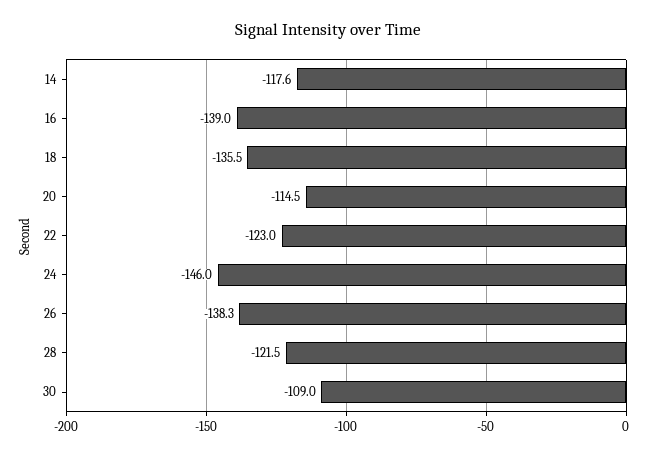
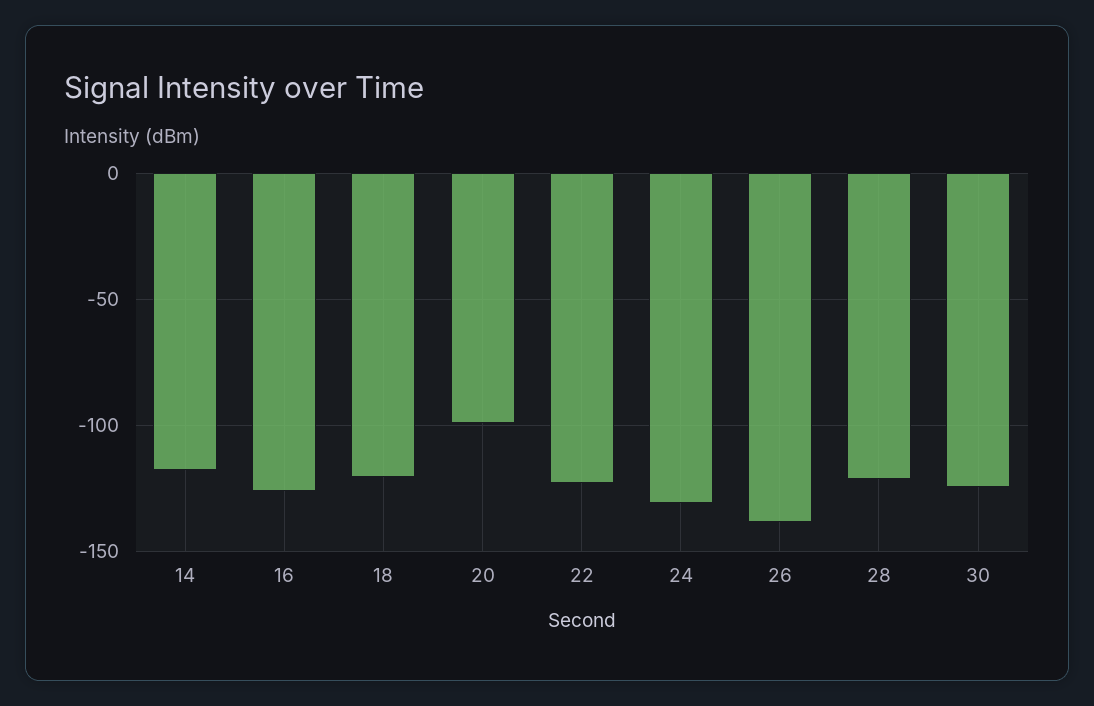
  {
    "14": -117.6,
-   "16": -139,
+   "16": -125,
-   "18": -135.5,
+   "18": -120,
-   "20": -114.5,
+   "20": -100,
    "22": -123,
-   "24": -146,
+   "24": -130,
    "26": -138.3,
    "28": -121.5,
-   "30": -109
+   "30": -125
  }

